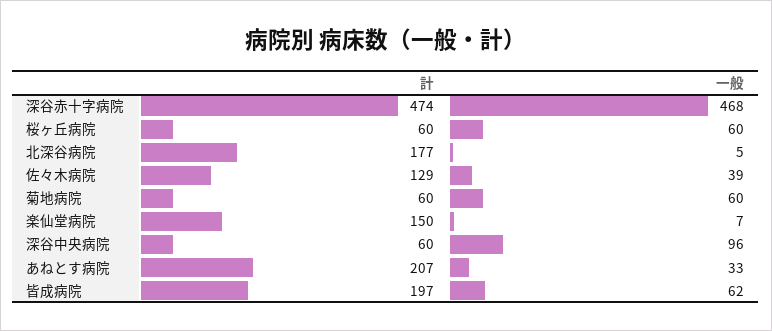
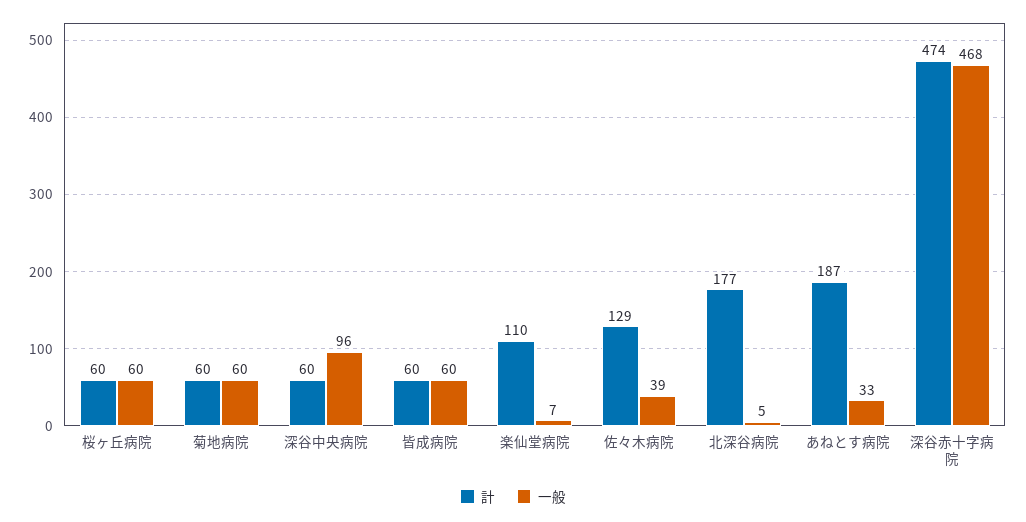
  {
    "計": {
      "深谷赤十字病院": 474,
      "桜ヶ丘病院": 60,
      "北深谷病院": 177,
      "佐々木病院": 129,
      "菊地病院": 60,
-     "楽仙堂病院": 150,
+     "楽仙堂病院": 110,
      "深谷中央病院": 60,
-     "あねとす病院": 207,
+     "あねとす病院": 187,
-     "皆成病院": 197
+     "皆成病院": 60
    },
    "一般": {
      "深谷赤十字病院": 468,
      "桜ヶ丘病院": 60,
      "北深谷病院": 5,
      "佐々木病院": 39,
      "菊地病院": 60,
      "楽仙堂病院": 7,
      "深谷中央病院": 96,
      "あねとす病院": 33,
-     "皆成病院": 62
+     "皆成病院": 60
    }
  }

